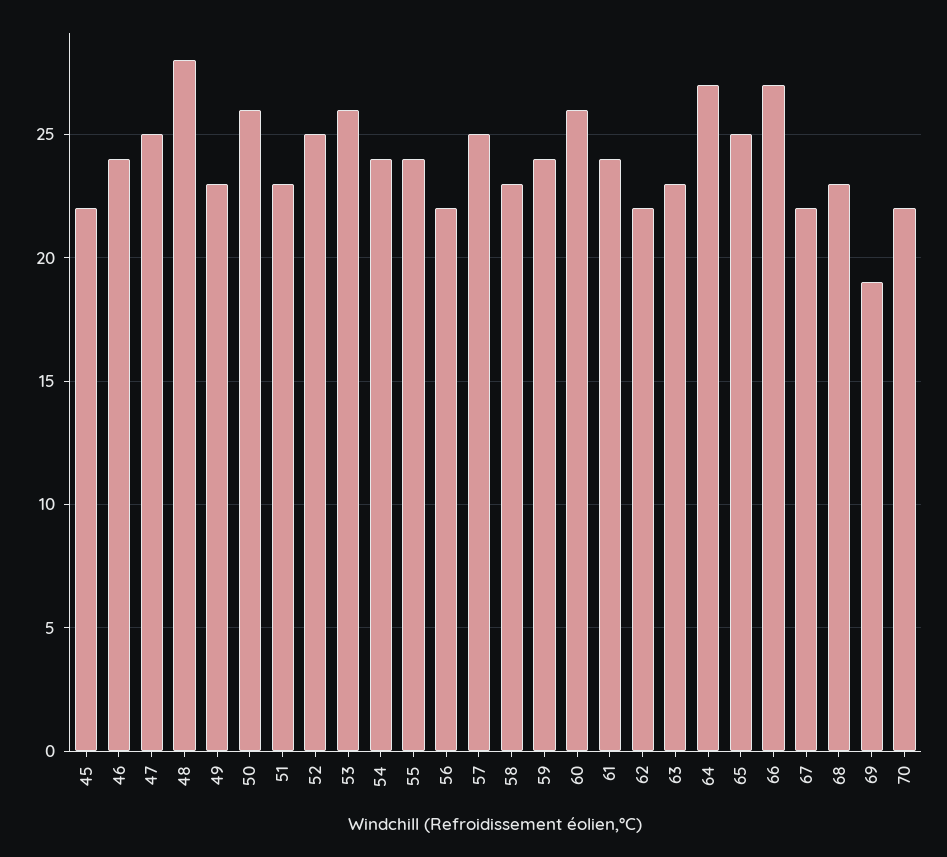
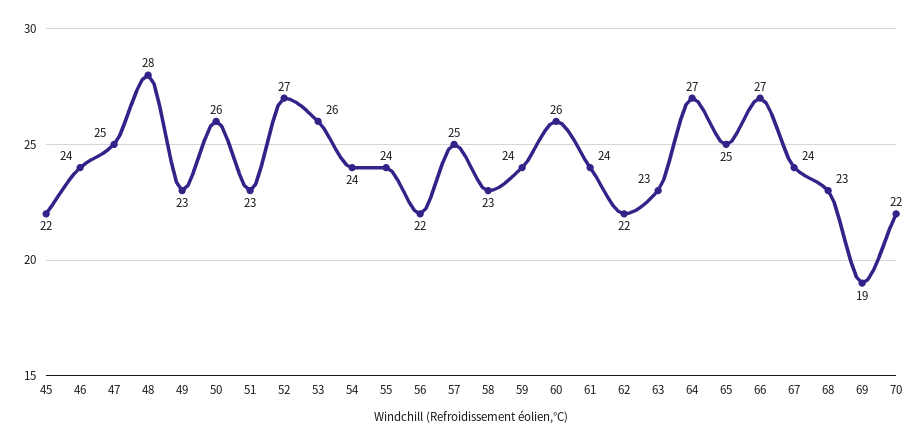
  {
    "45": 22,
    "46": 24,
    "47": 25,
    "48": 28,
    "49": 23,
    "50": 26,
    "51": 23,
-   "52": 25,
+   "52": 27,
    "53": 26,
    "54": 24,
    "55": 24,
    "56": 22,
    "57": 25,
    "58": 23,
    "59": 24,
    "60": 26,
    "61": 24,
    "62": 22,
    "63": 23,
    "64": 27,
    "65": 25,
    "66": 27,
-   "67": 22,
+   "67": 24,
    "68": 23,
    "69": 19,
    "70": 22
  }

